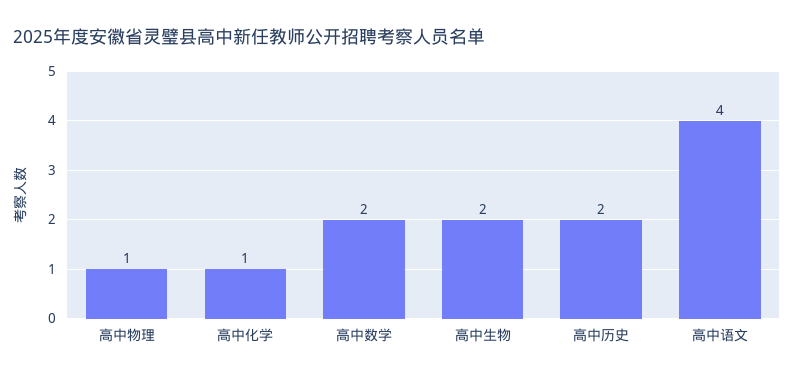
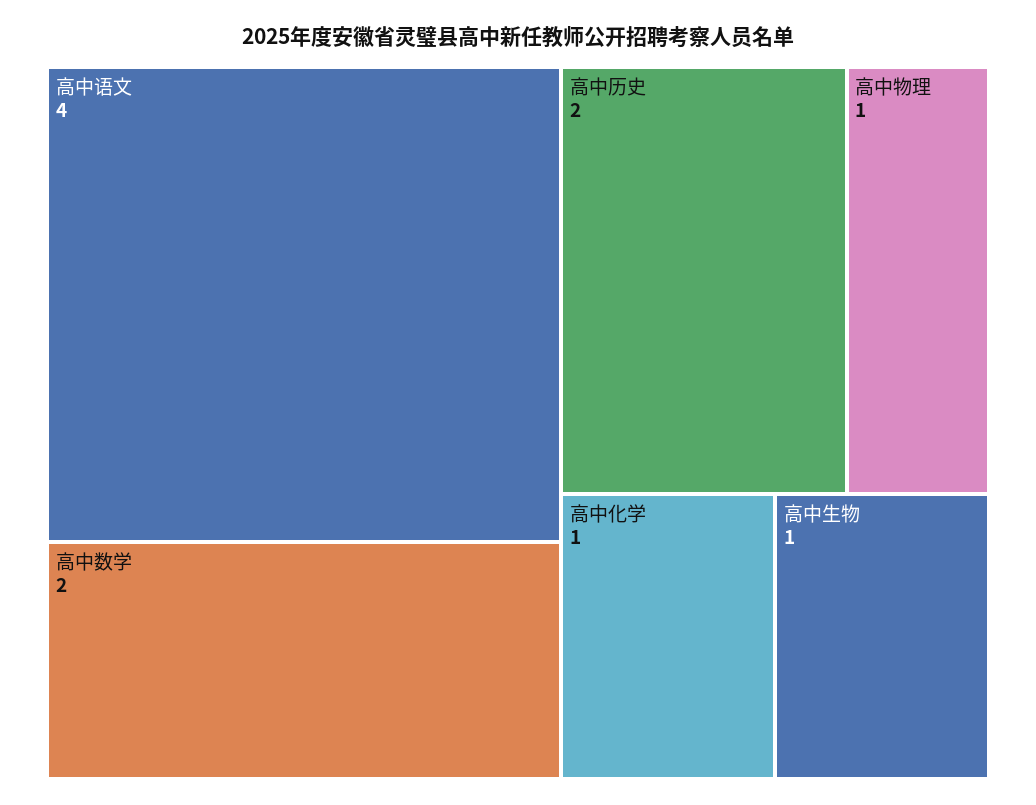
  {
    "高中物理": 1,
    "高中化学": 1,
    "高中数学": 2,
-   "高中生物": 2,
+   "高中生物": 1,
    "高中历史": 2,
    "高中语文": 4
  }

